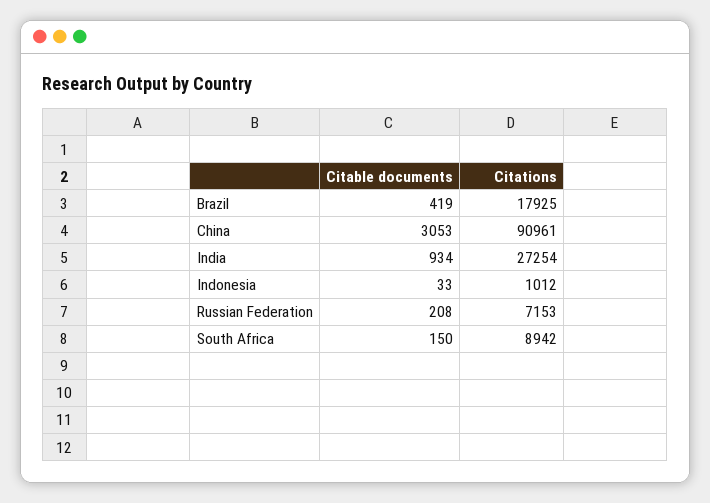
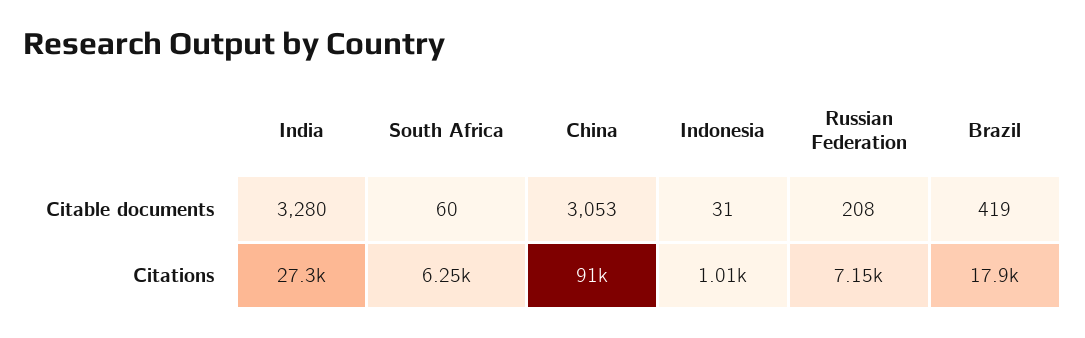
  {
    "Citable documents": {
      "Brazil": 419,
      "China": 3053,
-     "India": 934,
+     "India": 3280,
-     "Indonesia": 33,
+     "Indonesia": 31,
      "Russian Federation": 208,
-     "South Africa": 150
+     "South Africa": 60
    },
    "Citations": {
      "Brazil": 17925,
      "China": 90961,
      "India": 27254,
      "Indonesia": 1012,
      "Russian Federation": 7153,
-     "South Africa": 8942
+     "South Africa": 6250
    }
  }

